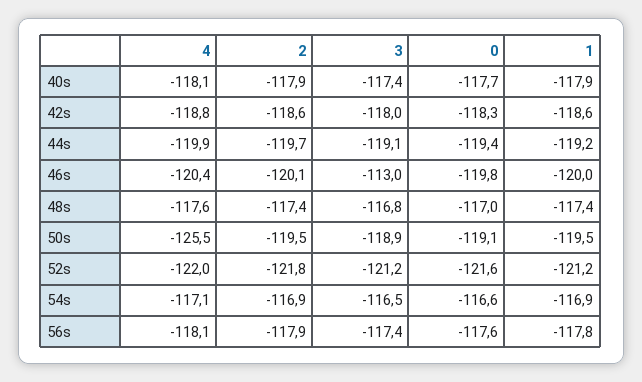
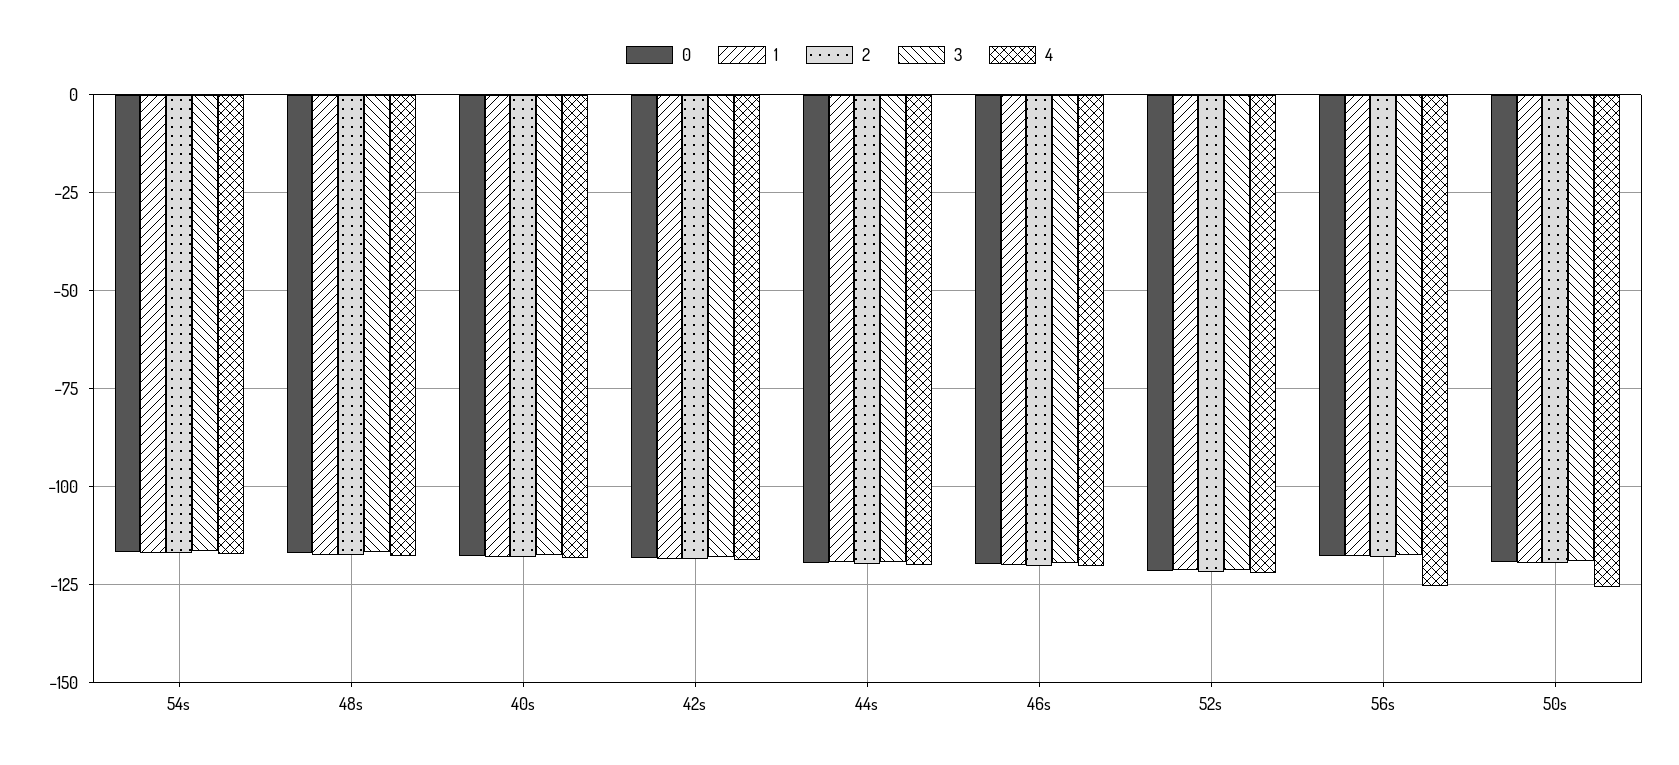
  {
    "4": {
      "40s": -118.1,
      "42s": -118.8,
      "44s": -119.9,
      "46s": -120.4,
      "48s": -117.6,
      "50s": -125.5,
      "52s": -122,
      "54s": -117.1,
-     "56s": -118.1
+     "56s": -125
    },
    "2": {
      "40s": -117.9,
      "42s": -118.6,
      "44s": -119.7,
      "46s": -120.1,
      "48s": -117.4,
      "50s": -119.5,
      "52s": -121.8,
      "54s": -116.9,
      "56s": -117.9
    },
    "3": {
      "40s": -117.4,
      "42s": -118,
      "44s": -119.1,
-     "46s": -113,
+     "46s": -120,
      "48s": -116.8,
      "50s": -118.9,
      "52s": -121.2,
      "54s": -116.5,
      "56s": -117.4
    },
    "0": {
      "40s": -117.7,
      "42s": -118.3,
      "44s": -119.4,
      "46s": -119.8,
      "48s": -117,
      "50s": -119.1,
      "52s": -121.6,
      "54s": -116.6,
      "56s": -117.6
    },
    "1": {
      "40s": -117.9,
      "42s": -118.6,
      "44s": -119.2,
      "46s": -120,
      "48s": -117.4,
      "50s": -119.5,
      "52s": -121.2,
      "54s": -116.9,
      "56s": -117.8
    }
  }

